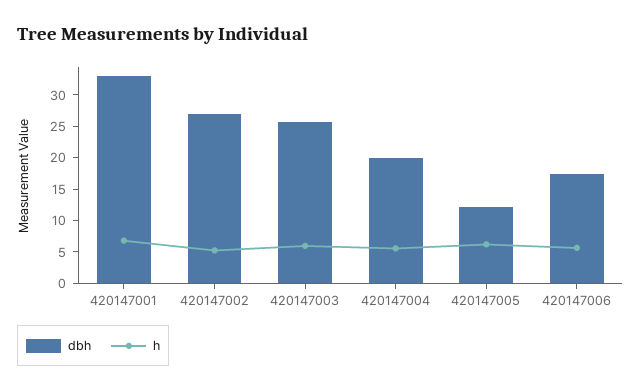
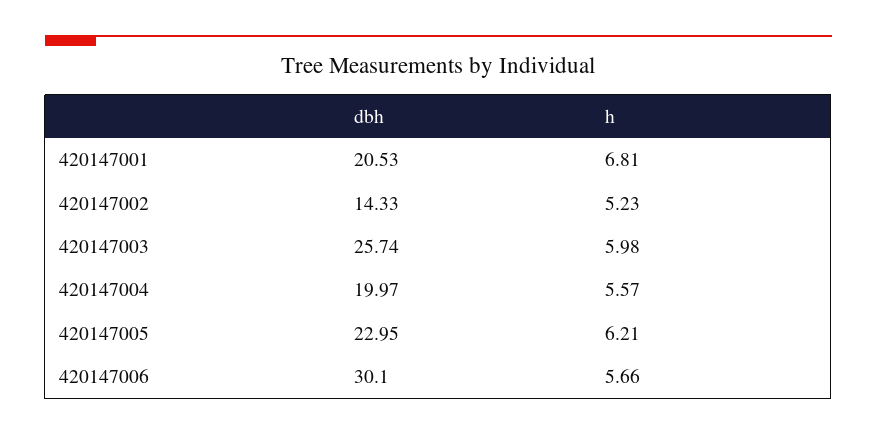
  {
    "dbh": {
-     "420147001": 32.5,
+     "420147001": 20.53,
-     "420147002": 27.5,
+     "420147002": 14.33,
      "420147003": 25.74,
      "420147004": 19.97,
-     "420147005": 12.5,
+     "420147005": 22.95,
-     "420147006": 17.5
+     "420147006": 30.1
    },
    "h": {
      "420147001": 6.81,
      "420147002": 5.23,
      "420147003": 5.98,
      "420147004": 5.57,
      "420147005": 6.21,
      "420147006": 5.66
    }
  }

